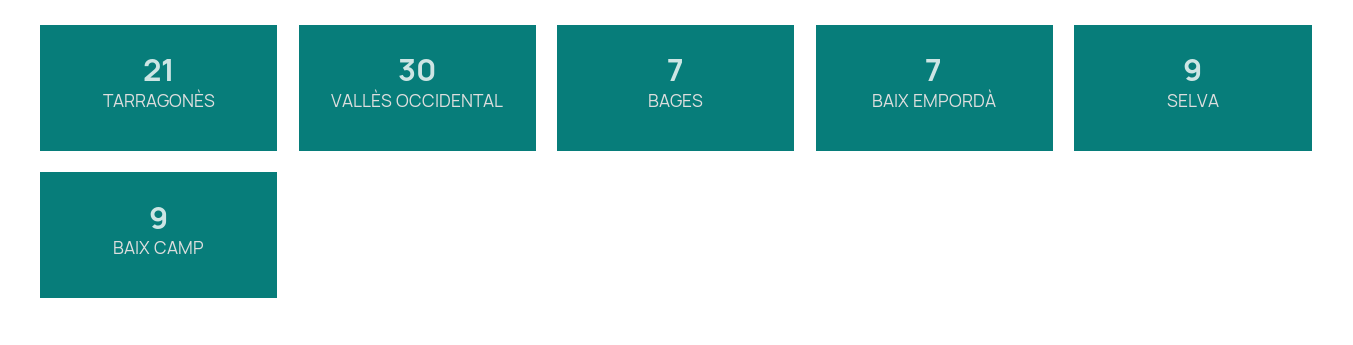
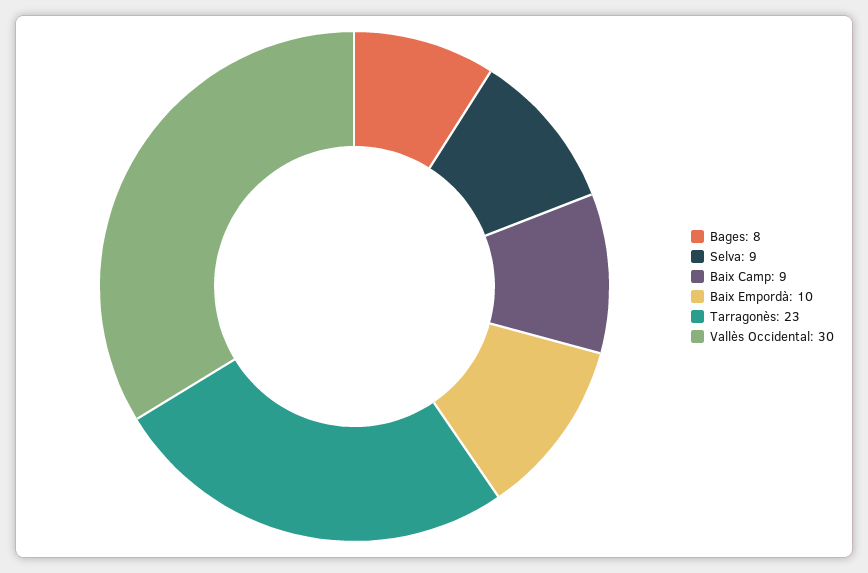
  {
-   "TARRAGONÈS": 21,
+   "TARRAGONÈS": 23,
    "VALLÈS OCCIDENTAL": 30,
-   "BAGES": 7,
+   "BAGES": 8,
-   "BAIX EMPORDÀ": 7,
+   "BAIX EMPORDÀ": 10,
    "SELVA": 9,
    "BAIX CAMP": 9
  }

